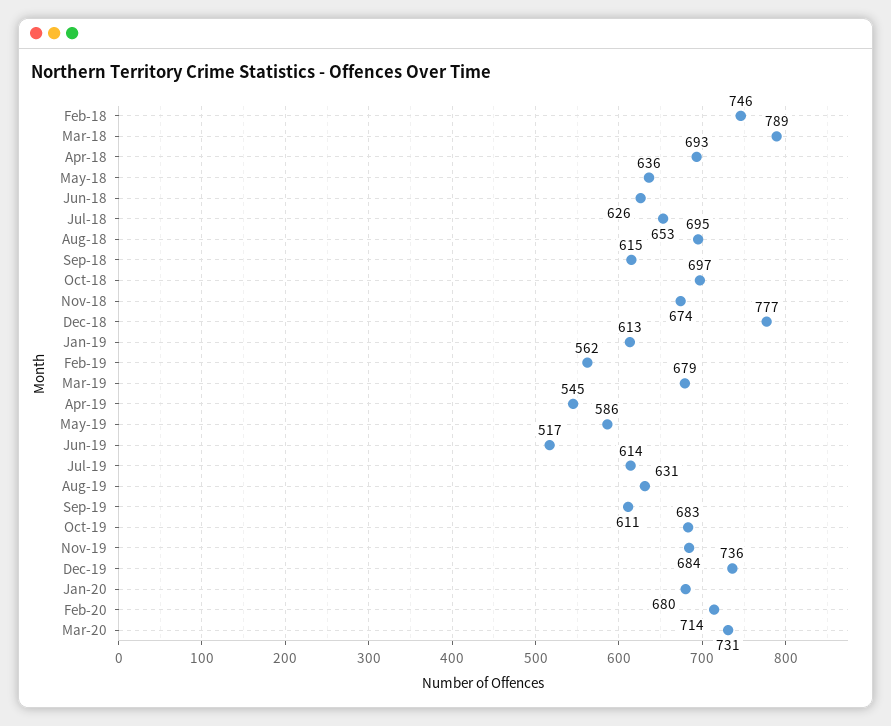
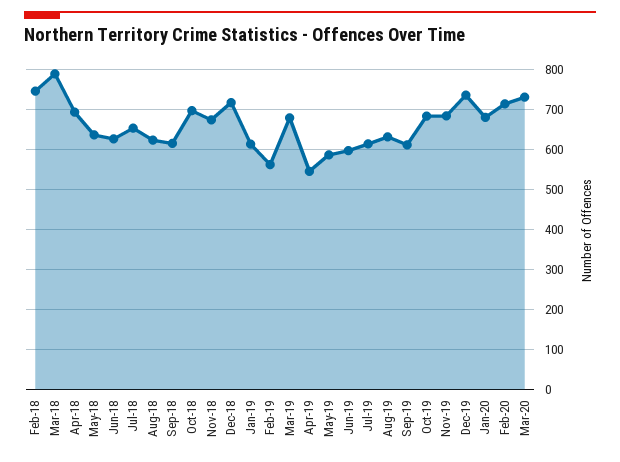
  {
    "Feb-18": 746,
    "Mar-18": 789,
    "Apr-18": 693,
    "May-18": 636,
    "Jun-18": 626,
    "Jul-18": 653,
-   "Aug-18": 695,
+   "Aug-18": 620,
    "Sep-18": 615,
    "Oct-18": 697,
    "Nov-18": 674,
-   "Dec-18": 777,
+   "Dec-18": 720,
    "Jan-19": 613,
    "Feb-19": 562,
    "Mar-19": 679,
    "Apr-19": 545,
    "May-19": 586,
-   "Jun-19": 517,
+   "Jun-19": 600,
    "Jul-19": 614,
    "Aug-19": 631,
    "Sep-19": 611,
    "Oct-19": 683,
    "Nov-19": 684,
    "Dec-19": 736,
    "Jan-20": 680,
    "Feb-20": 714,
    "Mar-20": 731
  }

